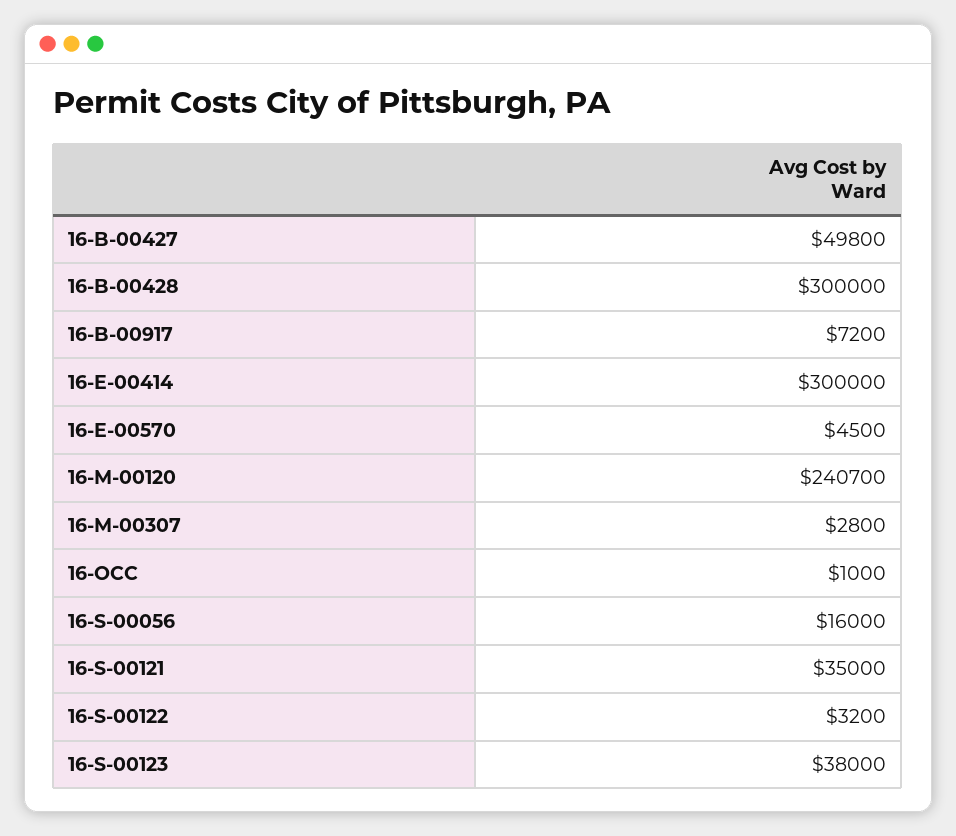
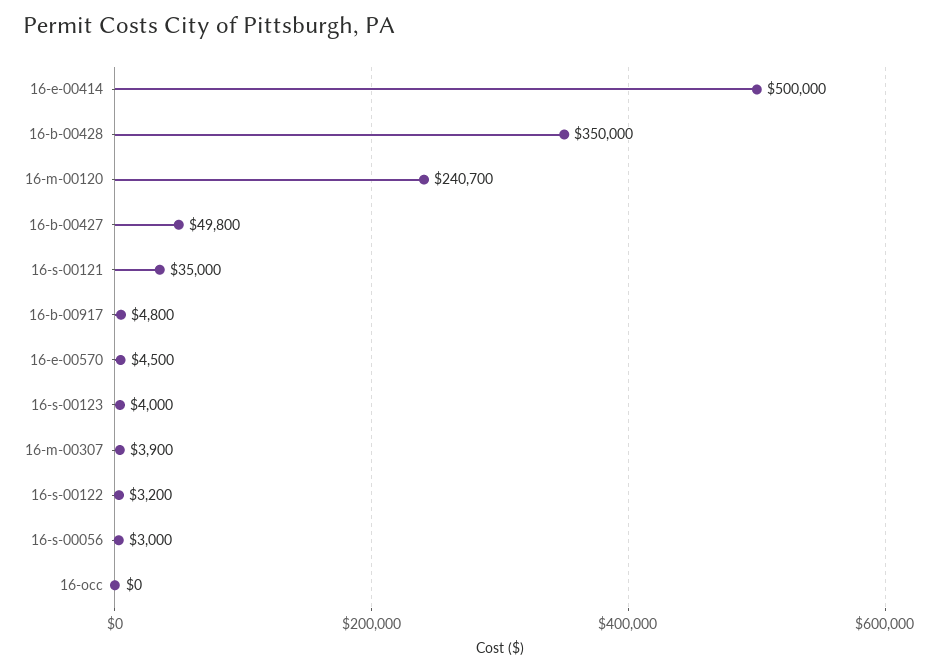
  {
    "16-B-00427": 49800,
-   "16-B-00428": 300000,
+   "16-B-00428": 350000,
-   "16-B-00917": 7200,
+   "16-B-00917": 4800,
-   "16-E-00414": 300000,
+   "16-E-00414": 500000,
    "16-E-00570": 4500,
    "16-M-00120": 240700,
-   "16-M-00307": 2800,
+   "16-M-00307": 3900,
-   "16-OCC": 1000,
+   "16-OCC": 0,
-   "16-S-00056": 16000,
+   "16-S-00056": 3000,
    "16-S-00121": 35000,
    "16-S-00122": 3200,
-   "16-S-00123": 38000
+   "16-S-00123": 4000
  }

